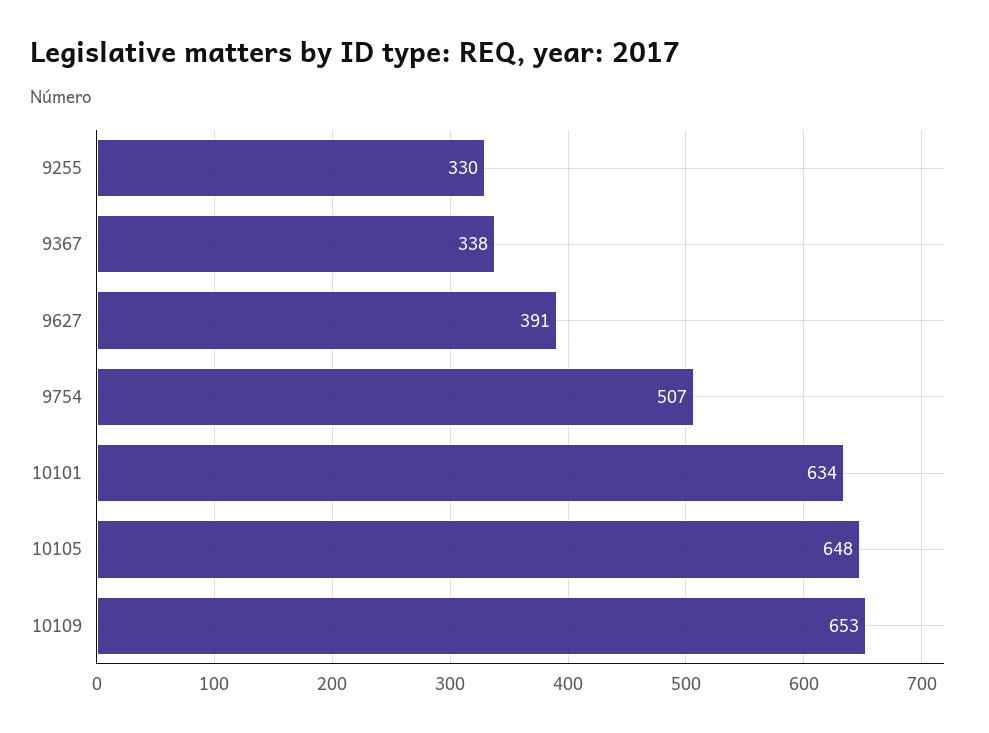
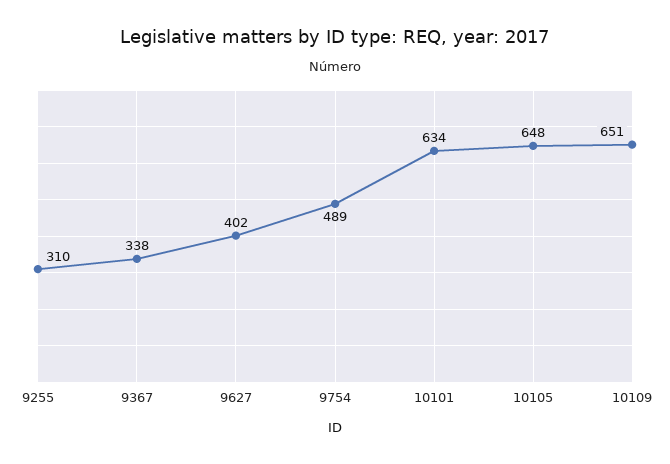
  {
-   "9255": 330,
+   "9255": 310,
    "9367": 338,
-   "9627": 391,
+   "9627": 402,
-   "9754": 507,
+   "9754": 489,
    "10101": 634,
    "10105": 648,
-   "10109": 653
+   "10109": 651
  }

